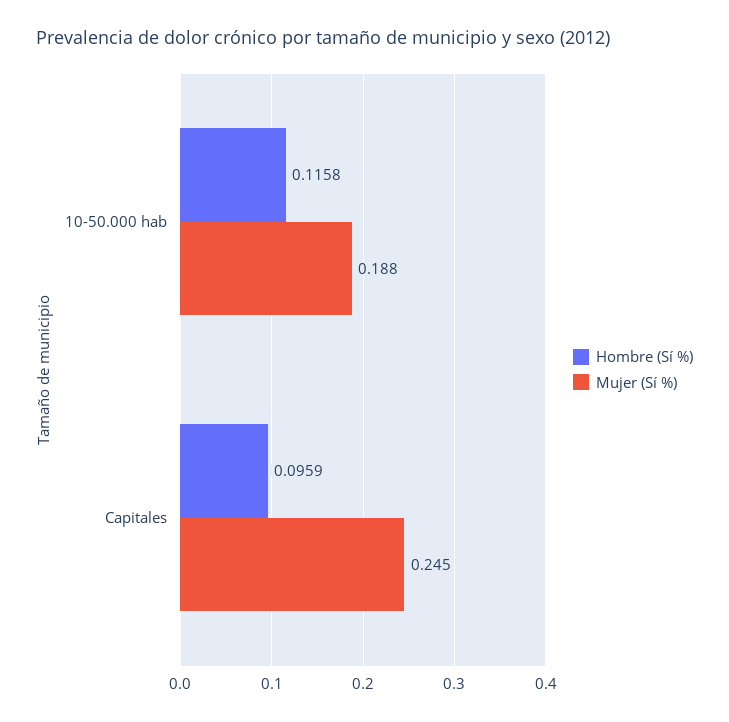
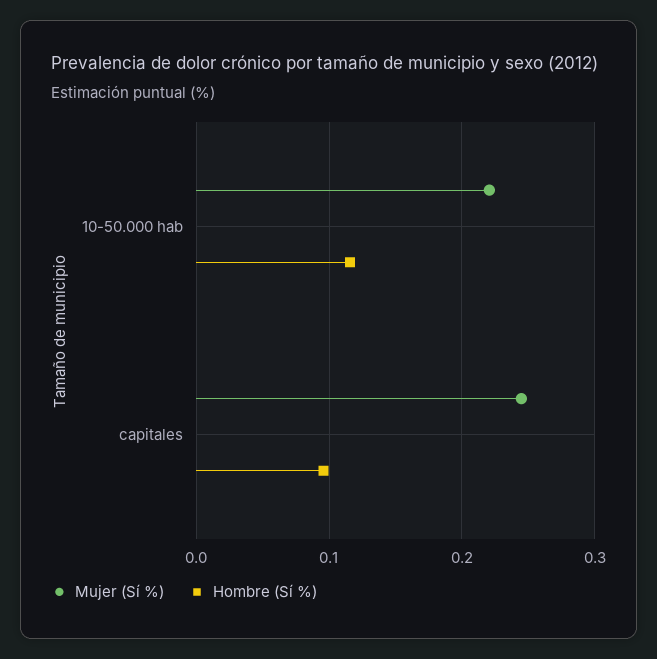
  {
    "Hombre (Sí %)": {
      "10-50.000 hab": 0.1158,
      "Capitales": 0.0959
    },
    "Mujer (Sí %)": {
-     "10-50.000 hab": 0.188,
+     "10-50.000 hab": 0.22,
      "Capitales": 0.245
    }
  }

